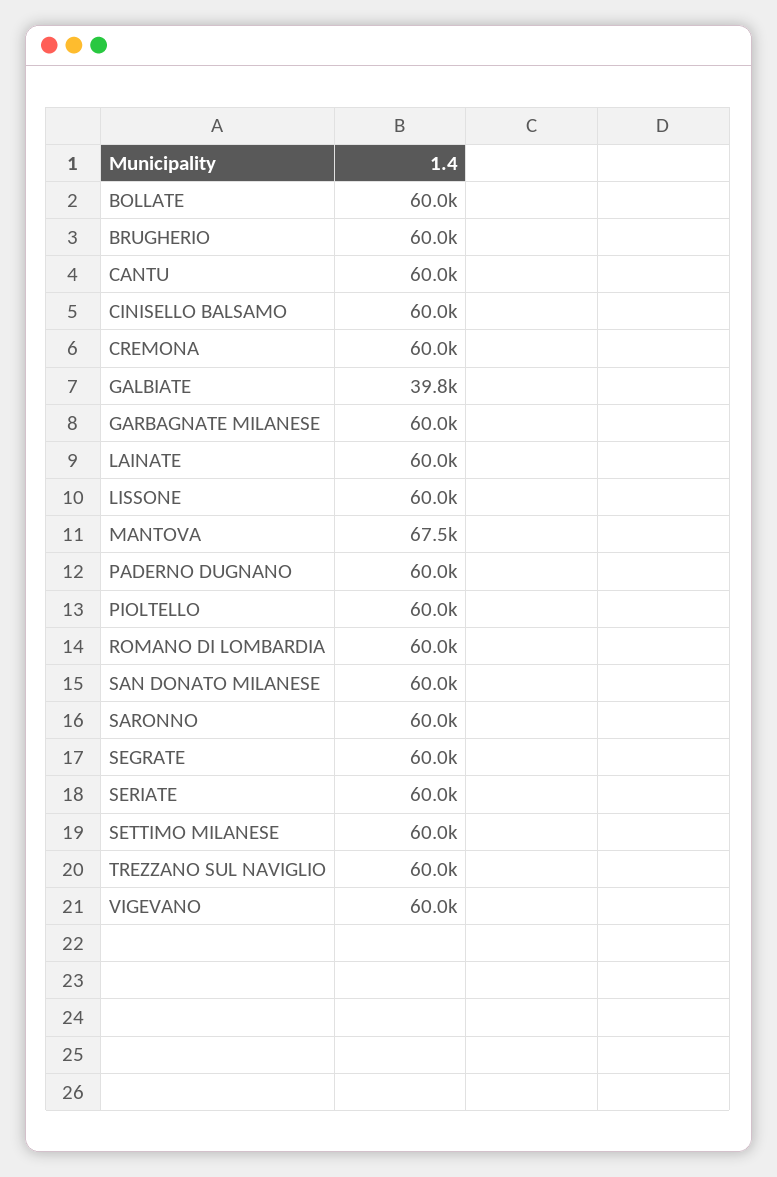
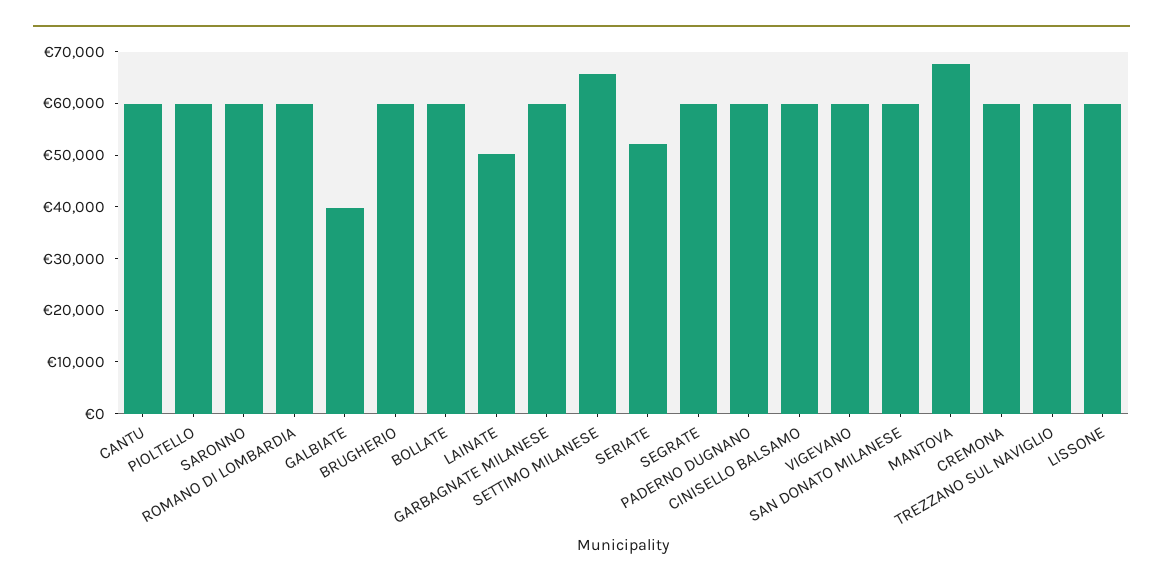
  {
    "BOLLATE": 60000,
    "BRUGHERIO": 60000,
    "CANTU": 60000,
    "CINISELLO BALSAMO": 60000,
    "CREMONA": 60000,
    "GALBIATE": 39800,
    "GARBAGNATE MILANESE": 60000,
-   "LAINATE": 60000,
+   "LAINATE": 50000,
    "LISSONE": 60000,
    "MANTOVA": 67500,
    "PADERNO DUGNANO": 60000,
    "PIOLTELLO": 60000,
    "ROMANO DI LOMBARDIA": 60000,
    "SAN DONATO MILANESE": 60000,
    "SARONNO": 60000,
    "SEGRATE": 60000,
-   "SERIATE": 60000,
+   "SERIATE": 52000,
-   "SETTIMO MILANESE": 60000,
+   "SETTIMO MILANESE": 66000,
    "TREZZANO SUL NAVIGLIO": 60000,
    "VIGEVANO": 60000
  }

